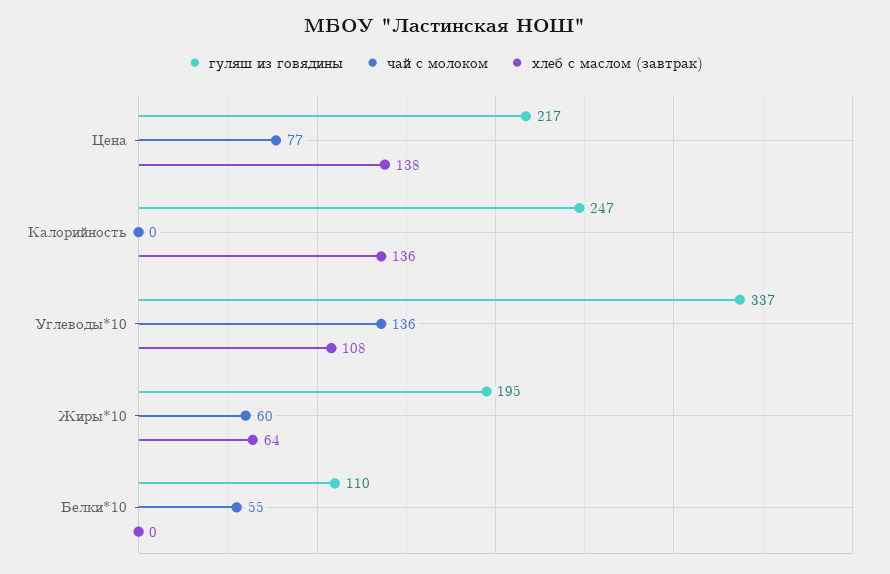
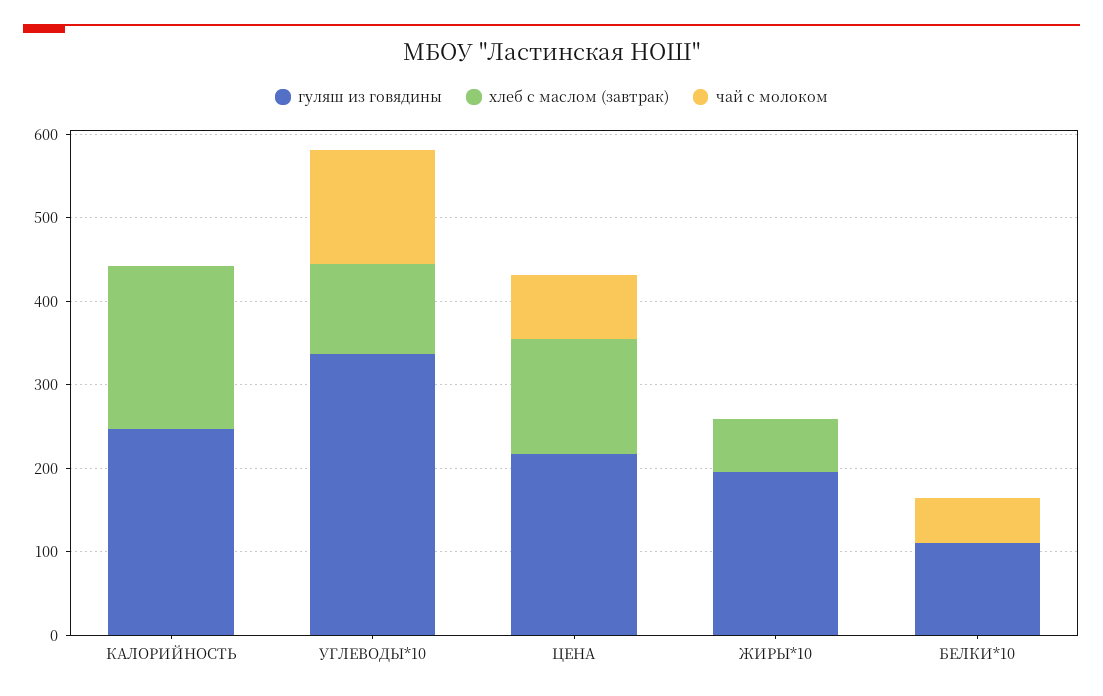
  {
    "гуляш из говядины": {
      "Цена": 217,
      "Калорийность": 247,
      "Углеводы*10": 337,
      "Жиры*10": 195,
      "Белки*10": 110
    },
    "чай с молоком": {
      "Цена": 77,
      "Калорийность": 0,
      "Углеводы*10": 136,
-     "Жиры*10": 60,
+     "Жиры*10": 0,
      "Белки*10": 55
    },
    "хлеб с маслом (завтрак)": {
      "Цена": 138,
-     "Калорийность": 136,
+     "Калорийность": 200,
      "Углеводы*10": 108,
      "Жиры*10": 64,
      "Белки*10": 0
    }
  }

